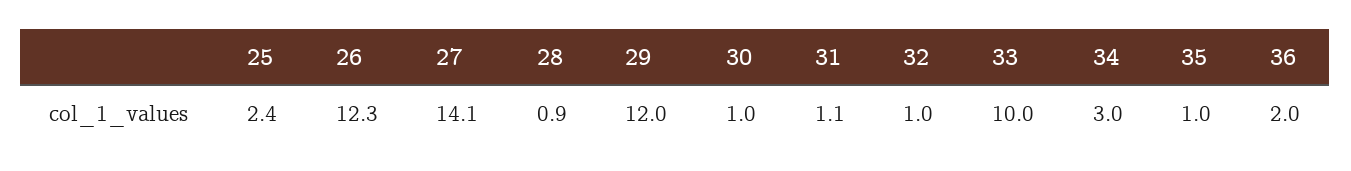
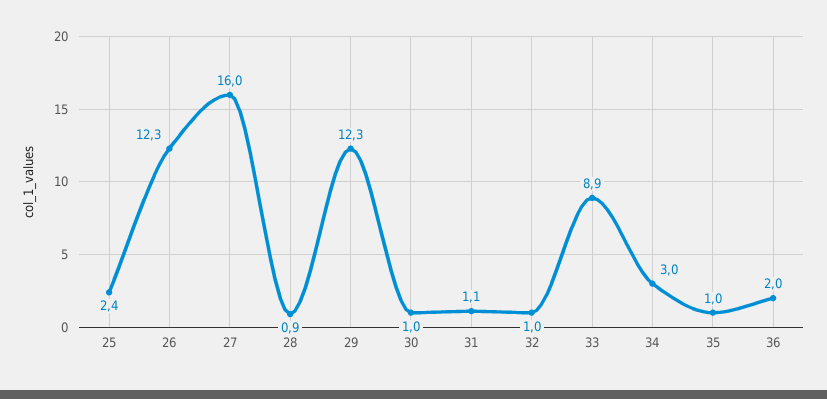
  {
    "25": 2.4,
    "26": 12.3,
-   "27": 14.1,
+   "27": 16,
    "28": 0.9,
-   "29": 12,
+   "29": 12.3,
    "30": 1,
    "31": 1.1,
    "32": 1,
-   "33": 10,
+   "33": 8.9,
    "34": 3,
    "35": 1,
    "36": 2
  }

